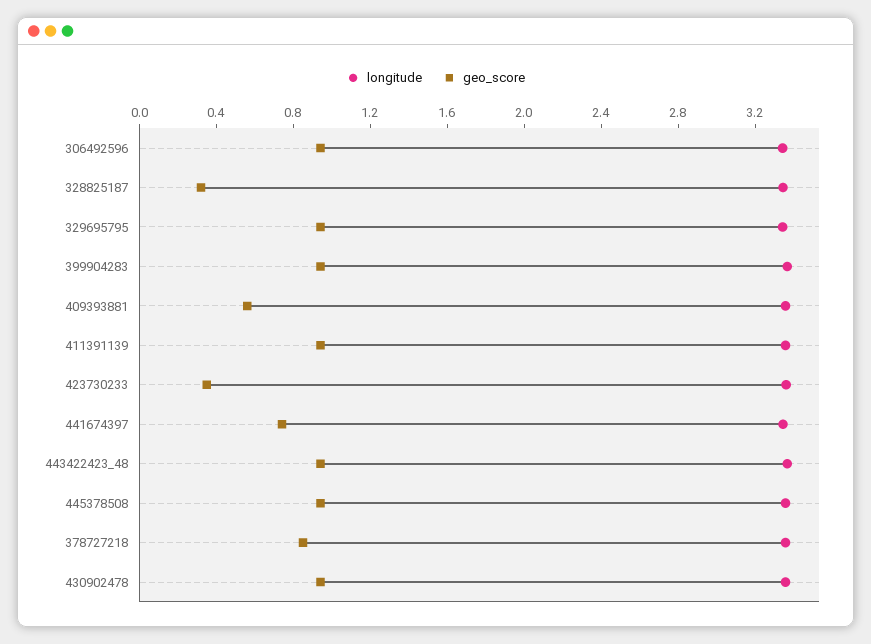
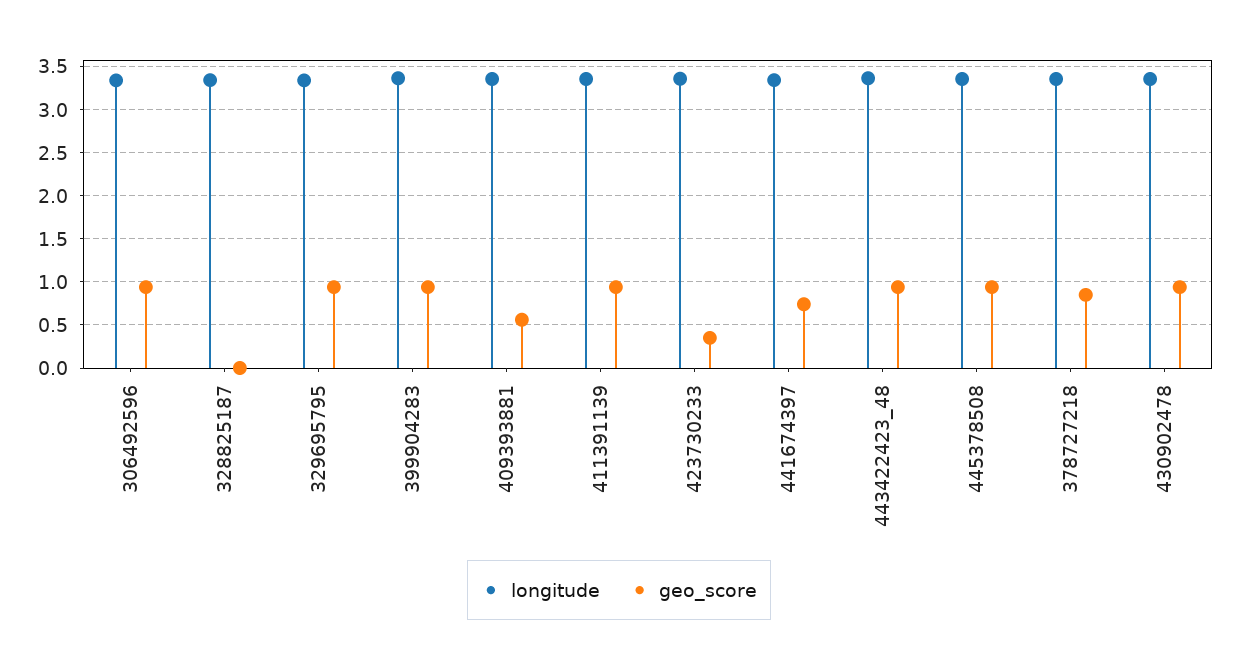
  {
    "longitude": {
      "306492596": 3.3,
      "328825187": 3.3,
      "329695795": 3.3,
      "399904283": 3.4,
      "409393881": 3.4,
      "411391139": 3.4,
      "423730233": 3.4,
      "441674397": 3.3,
      "443422423_48": 3.4,
      "445378508": 3.4,
      "378727218": 3.4,
      "430902478": 3.4
    },
    "geo_score": {
      "306492596": 0.9,
-     "328825187": 0.3,
+     "328825187": 0,
      "329695795": 0.9,
      "399904283": 0.9,
      "409393881": 0.6,
      "411391139": 0.9,
      "423730233": 0.4,
      "441674397": 0.7,
      "443422423_48": 0.9,
      "445378508": 0.9,
      "378727218": 0.9,
      "430902478": 0.9
    }
  }

